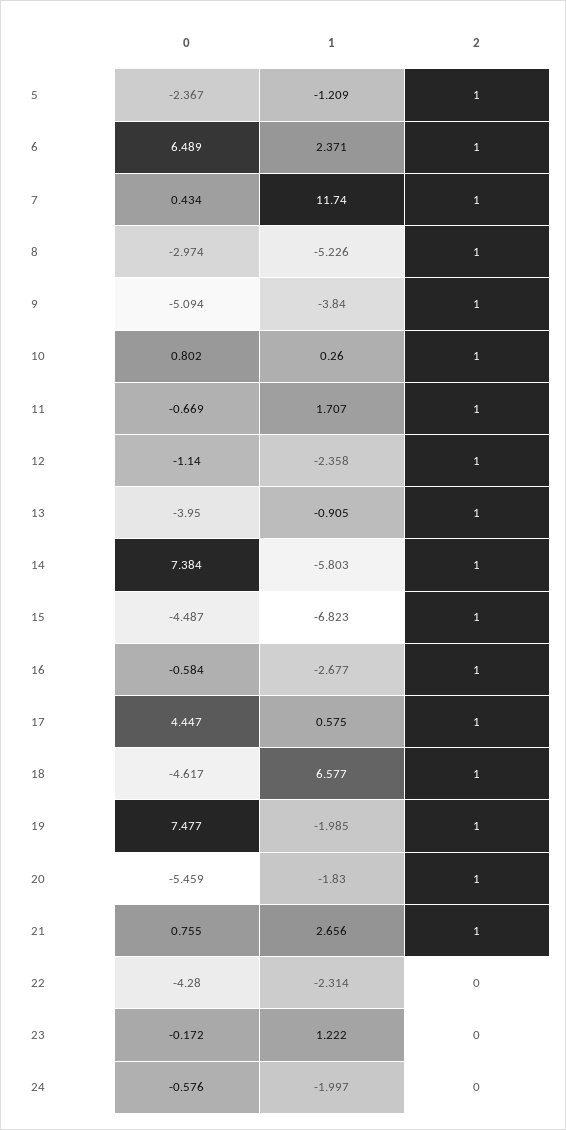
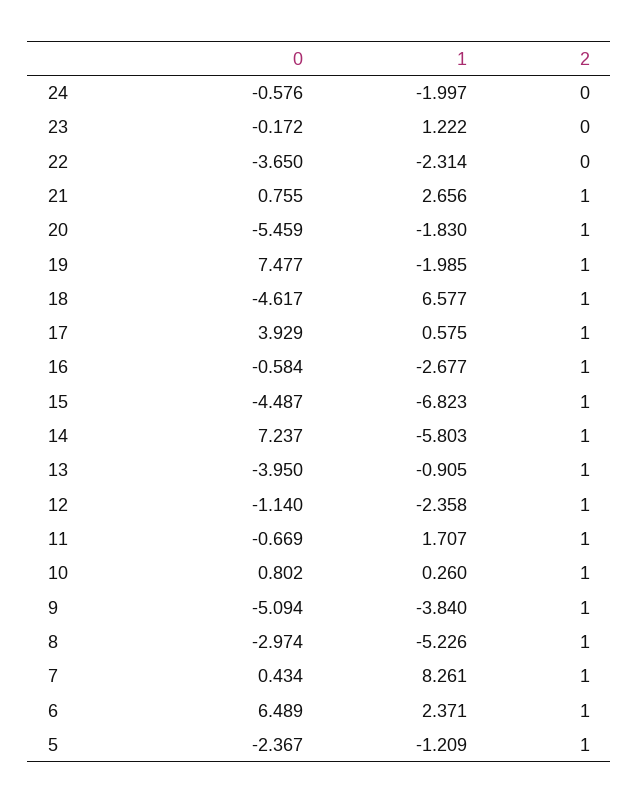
  {
    "0": {
      "5": -2.367,
      "6": 6.489,
      "7": 0.434,
      "8": -2.974,
      "9": -5.094,
      "10": 0.802,
      "11": -0.669,
      "12": -1.14,
      "13": -3.95,
-     "14": 7.384,
+     "14": 7.237,
      "15": -4.487,
      "16": -0.584,
-     "17": 4.447,
+     "17": 3.929,
      "18": -4.617,
      "19": 7.477,
      "20": -5.459,
      "21": 0.755,
-     "22": -4.28,
+     "22": -3.65,
      "23": -0.172,
      "24": -0.576
    },
    "1": {
      "5": -1.209,
      "6": 2.371,
-     "7": 11.74,
+     "7": 8.261,
      "8": -5.226,
      "9": -3.84,
      "10": 0.26,
      "11": 1.707,
      "12": -2.358,
      "13": -0.905,
      "14": -5.803,
      "15": -6.823,
      "16": -2.677,
      "17": 0.575,
      "18": 6.577,
      "19": -1.985,
      "20": -1.83,
      "21": 2.656,
      "22": -2.314,
      "23": 1.222,
      "24": -1.997
    },
    "2": {
      "5": 1,
      "6": 1,
      "7": 1,
      "8": 1,
      "9": 1,
      "10": 1,
      "11": 1,
      "12": 1,
      "13": 1,
      "14": 1,
      "15": 1,
      "16": 1,
      "17": 1,
      "18": 1,
      "19": 1,
      "20": 1,
      "21": 1,
      "22": 0,
      "23": 0,
      "24": 0
    }
  }

